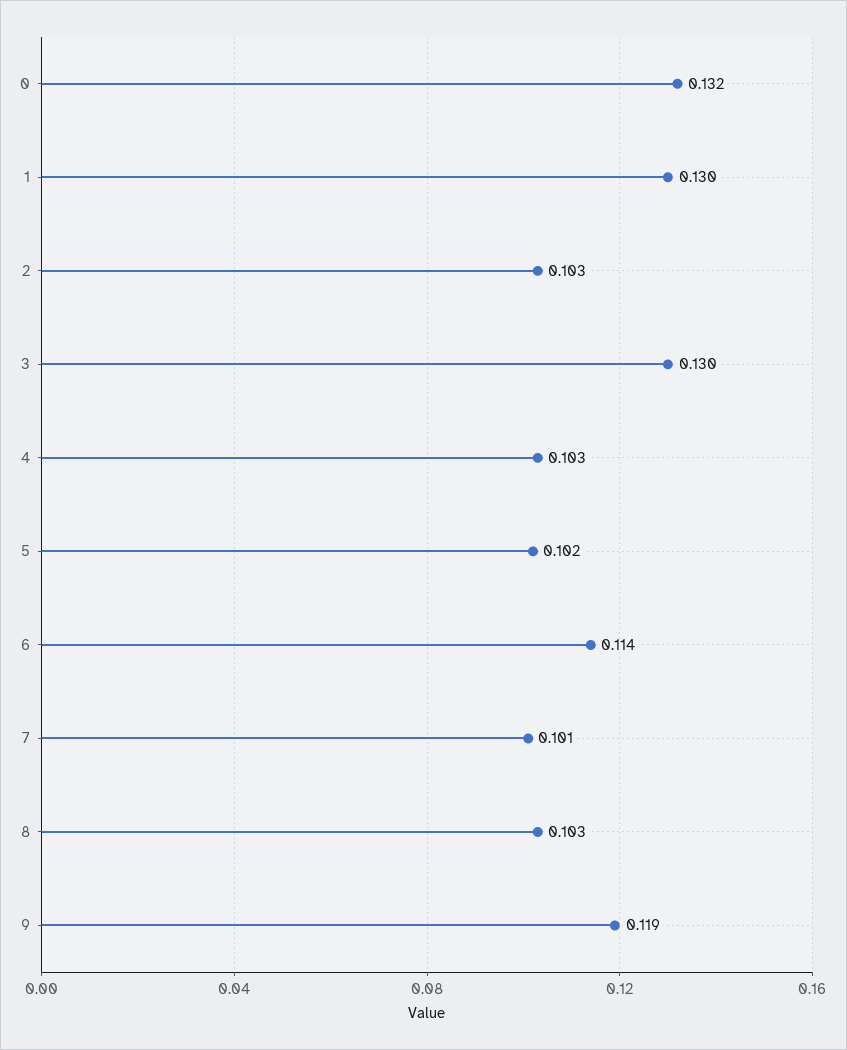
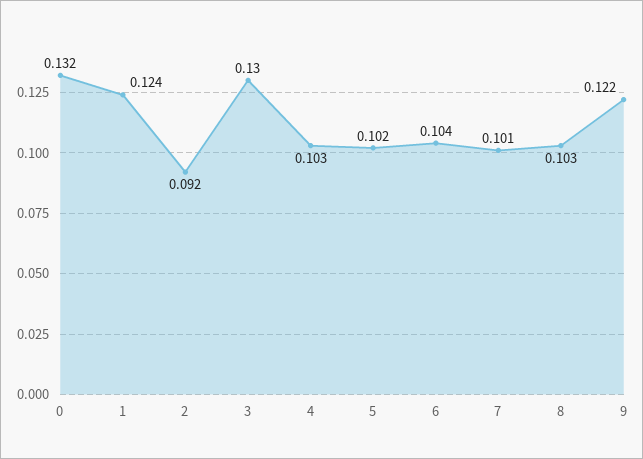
  {
    "0": 0.132,
-   "1": 0.13,
+   "1": 0.124,
-   "2": 0.103,
+   "2": 0.092,
    "3": 0.13,
    "4": 0.103,
    "5": 0.102,
-   "6": 0.114,
+   "6": 0.104,
    "7": 0.101,
    "8": 0.103,
-   "9": 0.119
+   "9": 0.122
  }

